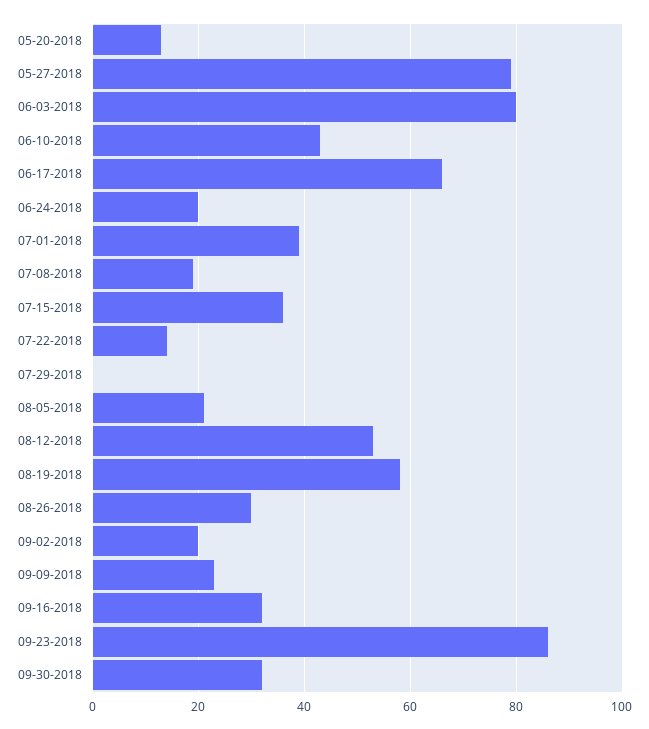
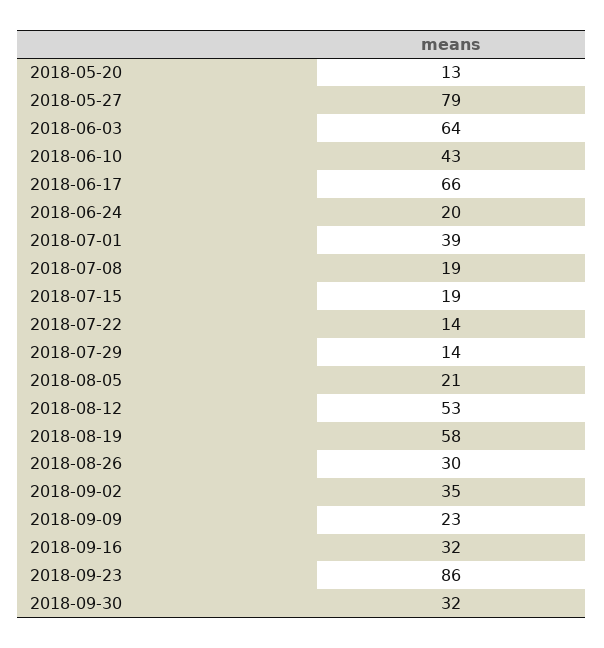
  {
    "05-20-2018": 13,
    "05-27-2018": 79,
-   "06-03-2018": 80,
+   "06-03-2018": 64,
    "06-10-2018": 43,
    "06-17-2018": 66,
    "06-24-2018": 20,
    "07-01-2018": 39,
    "07-08-2018": 19,
-   "07-15-2018": 35,
+   "07-15-2018": 19,
    "07-22-2018": 14,
-   "07-29-2018": 0,
+   "07-29-2018": 14,
    "08-05-2018": 21,
    "08-12-2018": 53,
    "08-19-2018": 58,
    "08-26-2018": 30,
-   "09-02-2018": 20,
+   "09-02-2018": 35,
    "09-09-2018": 23,
    "09-16-2018": 32,
    "09-23-2018": 86,
    "09-30-2018": 32
  }

